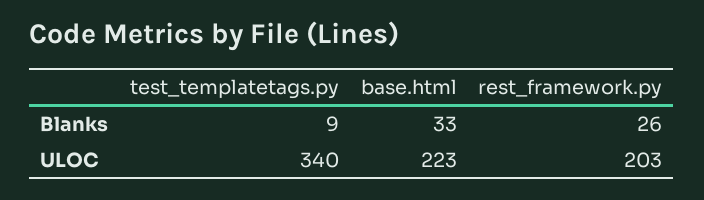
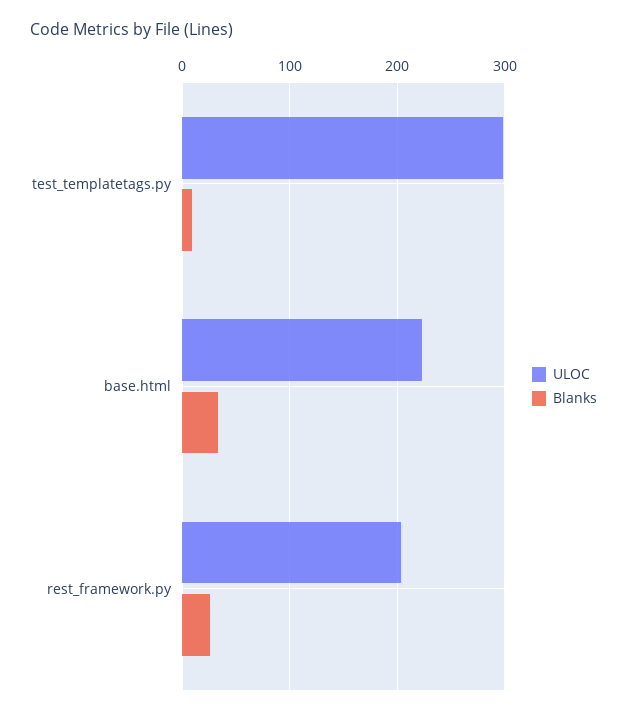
  {
    "Blanks": {
      "test_templatetags.py": 9,
      "base.html": 33,
      "rest_framework.py": 26
    },
    "ULOC": {
-     "test_templatetags.py": 340,
+     "test_templatetags.py": 300,
      "base.html": 223,
      "rest_framework.py": 203
    }
  }

